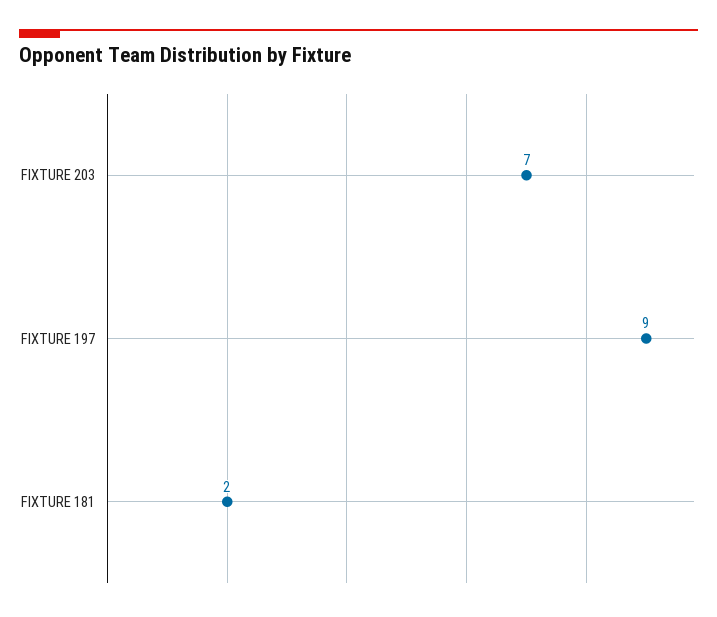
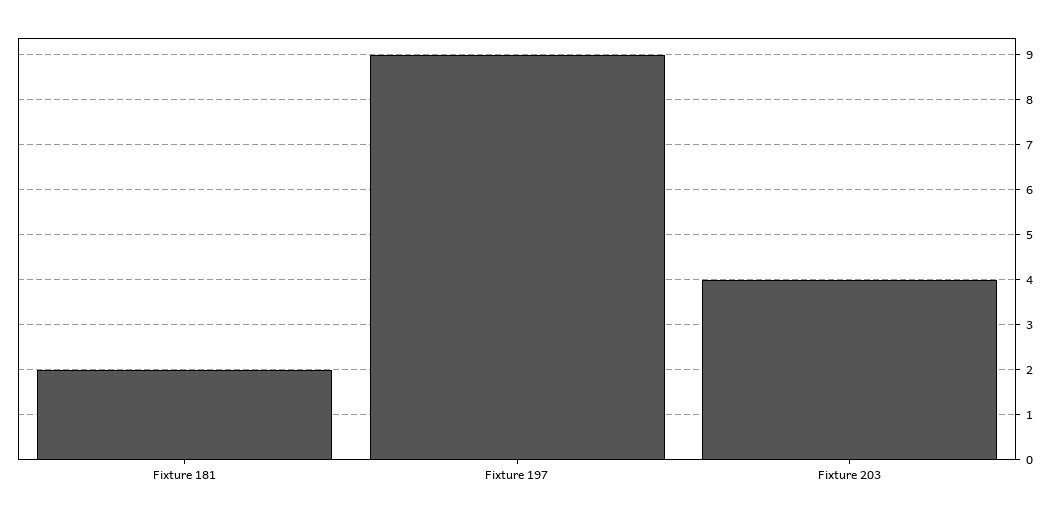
  {
-   "FIXTURE 203": 7,
+   "FIXTURE 203": 4,
    "FIXTURE 197": 9,
    "FIXTURE 181": 2
  }

